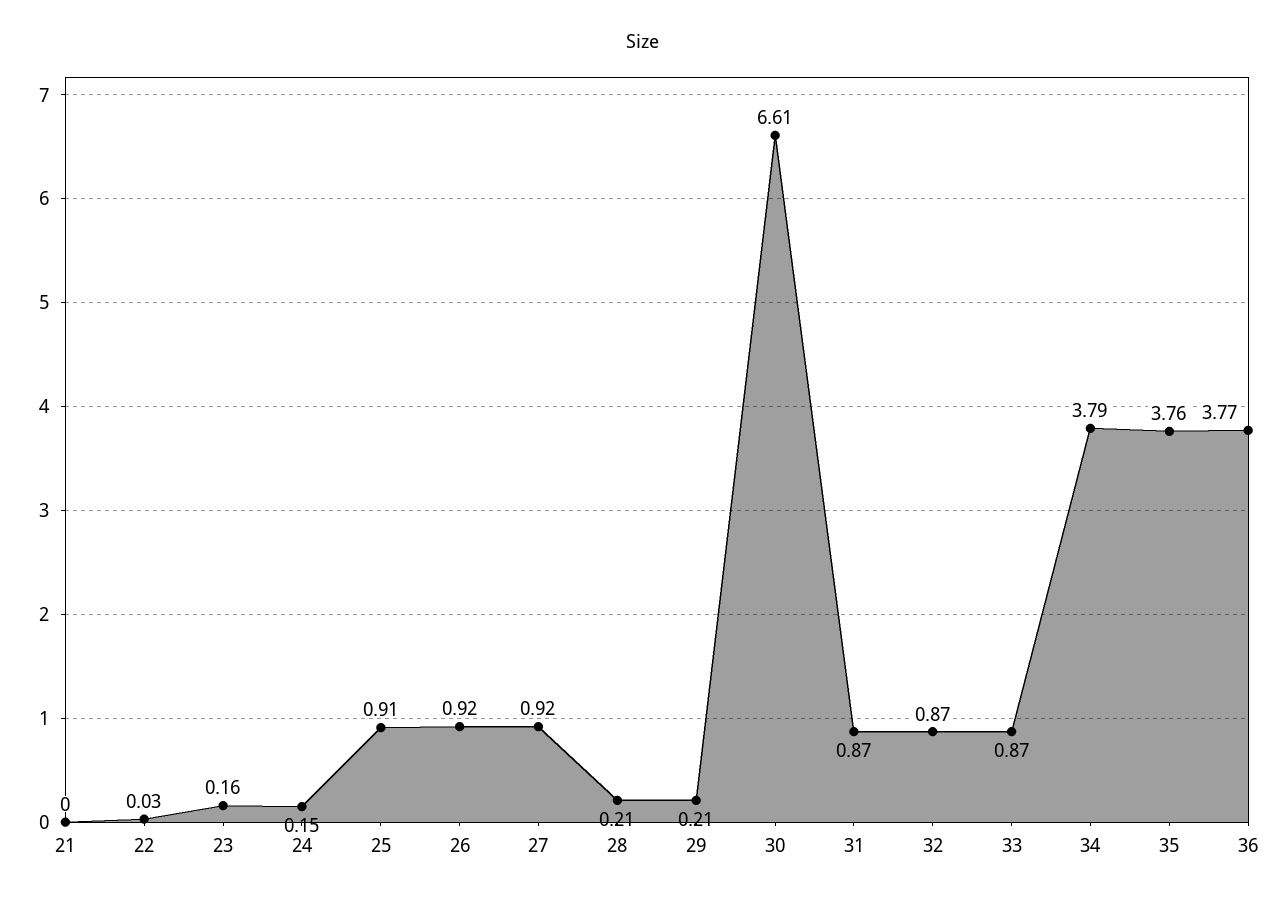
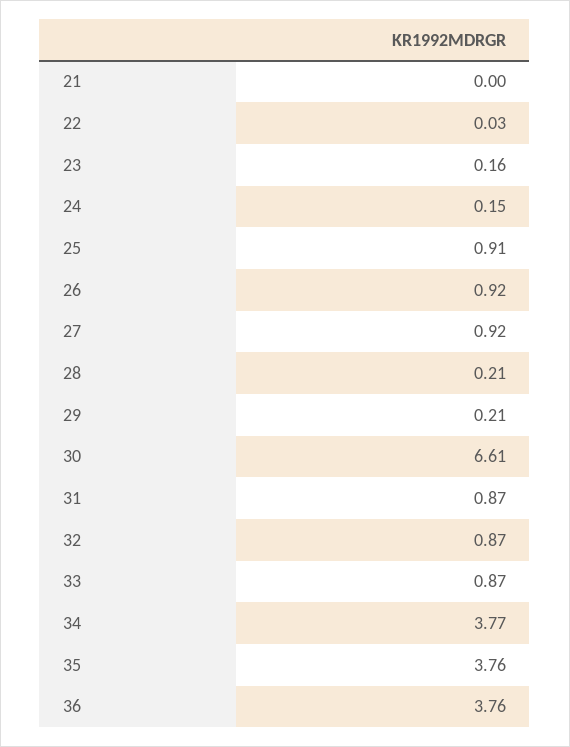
  {
    "21": 0,
    "22": 0.03,
    "23": 0.16,
    "24": 0.15,
    "25": 0.91,
    "26": 0.92,
    "27": 0.92,
    "28": 0.21,
    "29": 0.21,
    "30": 6.61,
    "31": 0.87,
    "32": 0.87,
    "33": 0.87,
-   "34": 3.79,
+   "34": 3.77,
    "35": 3.76,
-   "36": 3.77
+   "36": 3.76
  }

